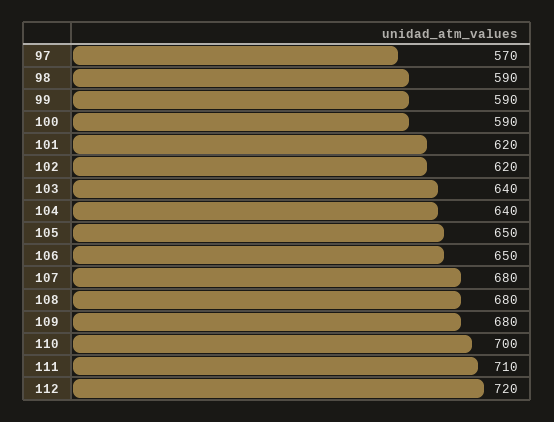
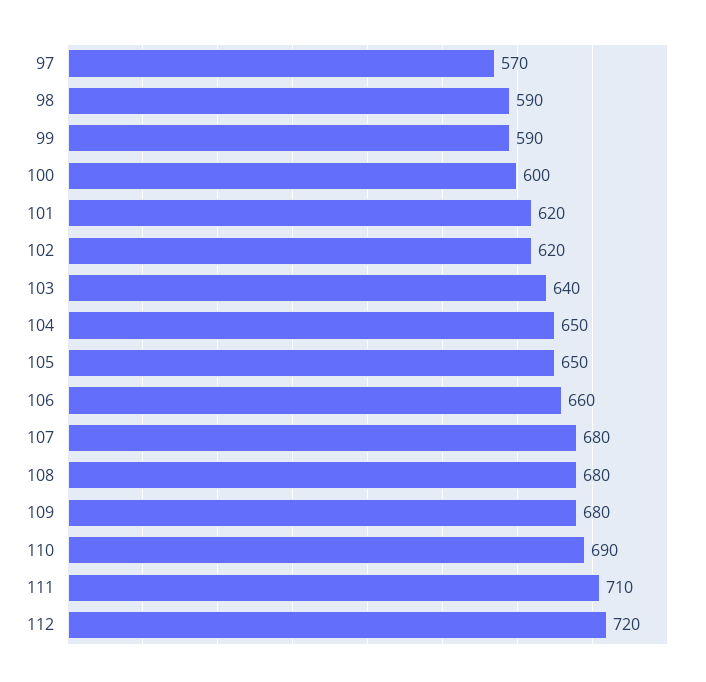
  {
    "97": 570,
    "98": 590,
    "99": 590,
-   "100": 590,
+   "100": 600,
    "101": 620,
    "102": 620,
    "103": 640,
-   "104": 640,
+   "104": 650,
    "105": 650,
-   "106": 650,
+   "106": 660,
    "107": 680,
    "108": 680,
    "109": 680,
-   "110": 700,
+   "110": 690,
    "111": 710,
    "112": 720
  }

